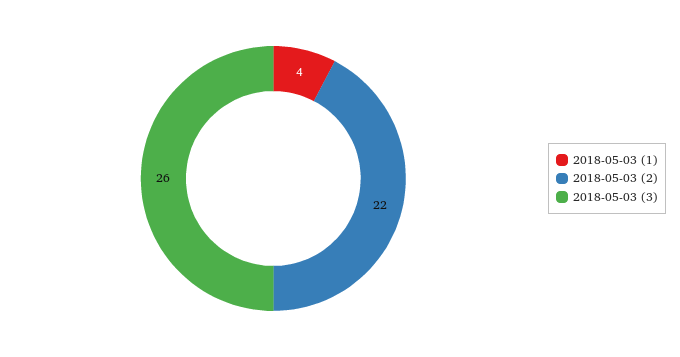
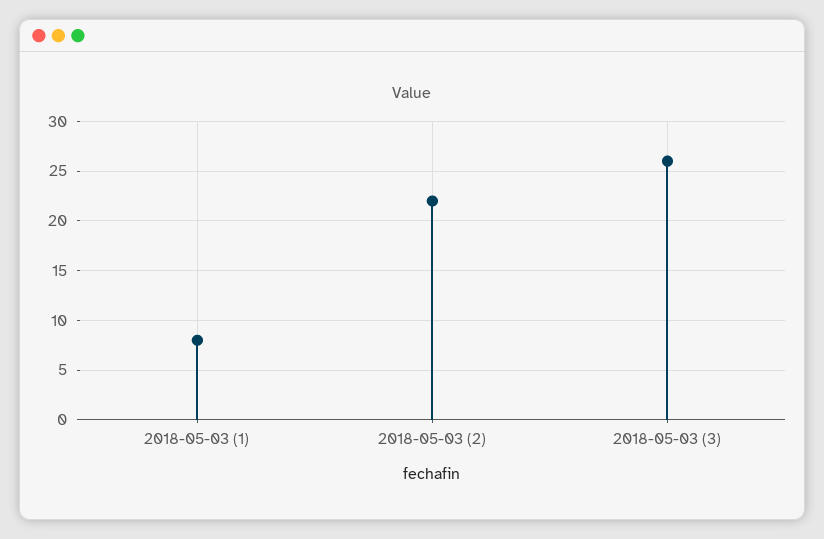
  {
-   "2018-05-03 (1)": 4,
+   "2018-05-03 (1)": 8,
    "2018-05-03 (2)": 22,
    "2018-05-03 (3)": 26
  }

